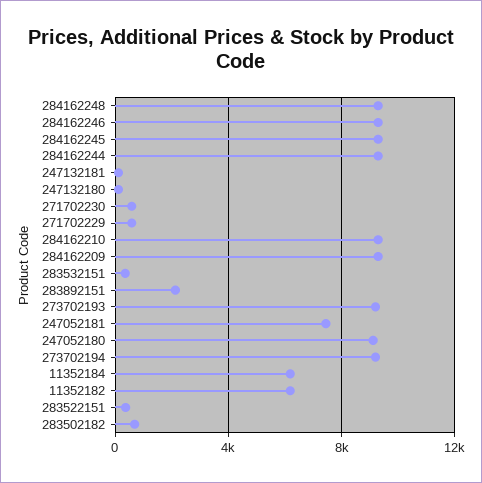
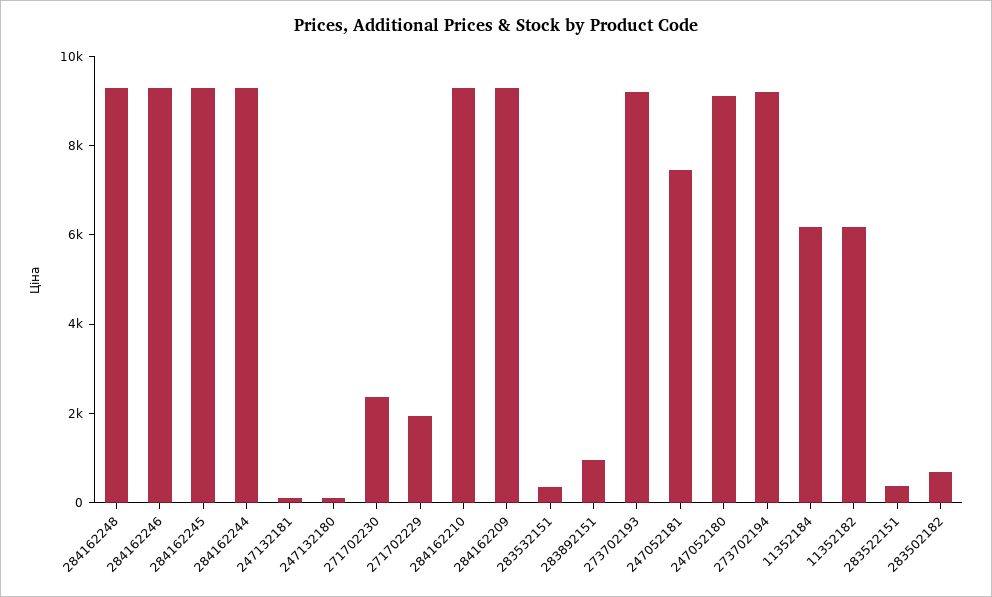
  {
    "284162248": 9500,
    "284162246": 9500,
    "284162245": 9500,
    "284162244": 9500,
    "247132181": 0,
    "247132180": 0,
-   "271702230": 500,
+   "271702230": 2500,
-   "271702229": 500,
+   "271702229": 2000,
    "284162210": 9500,
    "284162209": 9500,
    "283532151": 500,
-   "283892151": 2000,
+   "283892151": 1000,
    "273702193": 9000,
    "247052181": 7500,
    "247052180": 9000,
    "273702194": 9000,
    "11352184": 6000,
    "11352182": 6000,
    "283522151": 500,
    "283502182": 500
  }

